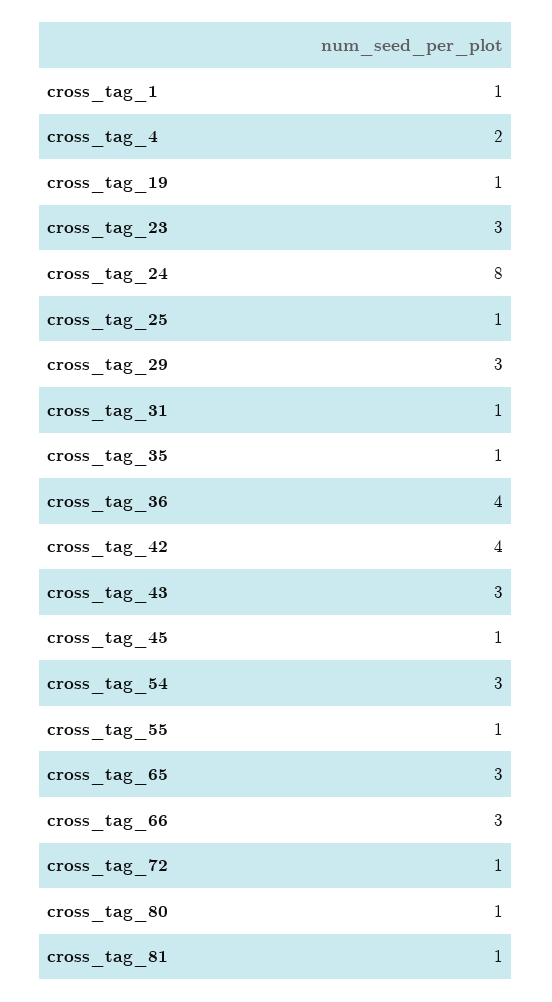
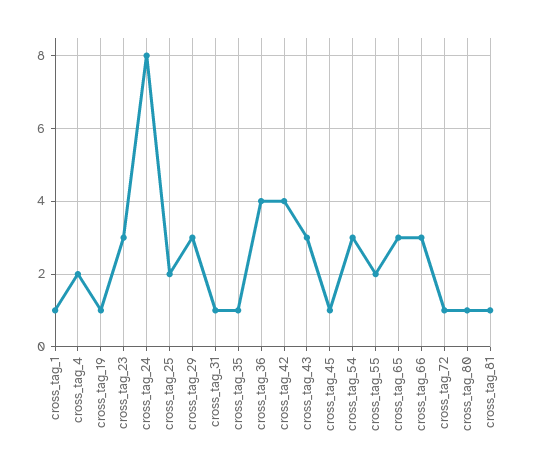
  {
    "cross_tag_1": 1,
    "cross_tag_4": 2,
    "cross_tag_19": 1,
    "cross_tag_23": 3,
    "cross_tag_24": 8,
-   "cross_tag_25": 1,
+   "cross_tag_25": 2,
    "cross_tag_29": 3,
    "cross_tag_31": 1,
    "cross_tag_35": 1,
    "cross_tag_36": 4,
    "cross_tag_42": 4,
    "cross_tag_43": 3,
    "cross_tag_45": 1,
    "cross_tag_54": 3,
-   "cross_tag_55": 1,
+   "cross_tag_55": 2,
    "cross_tag_65": 3,
    "cross_tag_66": 3,
    "cross_tag_72": 1,
    "cross_tag_80": 1,
    "cross_tag_81": 1
  }

